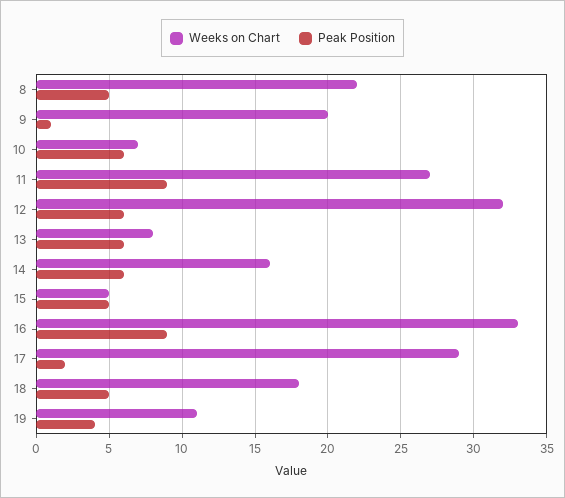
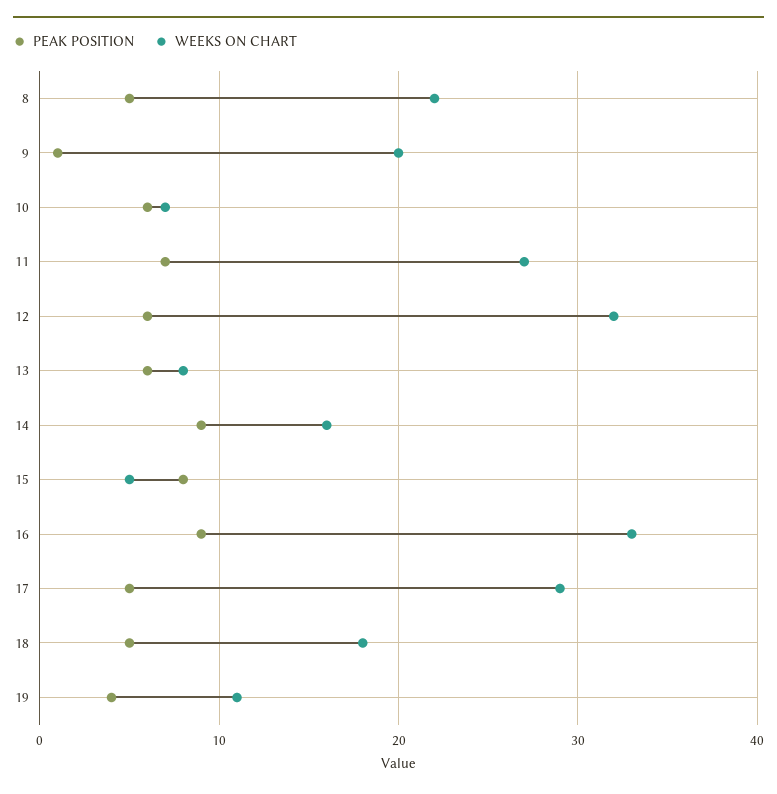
  {
    "Weeks on Chart": {
      "8": 22,
      "9": 20,
      "10": 7,
      "11": 27,
      "12": 32,
      "13": 8,
      "14": 16,
      "15": 5,
      "16": 33,
      "17": 29,
      "18": 18,
      "19": 11
    },
    "Peak Position": {
      "8": 5,
      "9": 1,
      "10": 6,
-     "11": 9,
+     "11": 7,
      "12": 6,
      "13": 6,
-     "14": 6,
+     "14": 9,
-     "15": 5,
+     "15": 8,
      "16": 9,
-     "17": 2,
+     "17": 5,
      "18": 5,
      "19": 4
    }
  }

